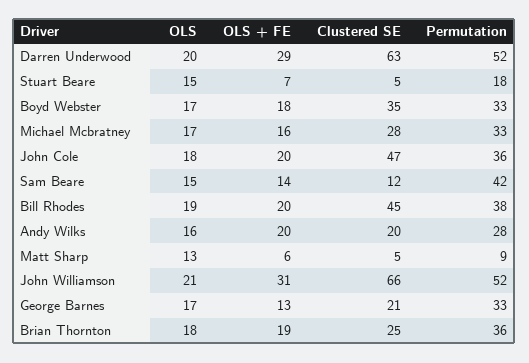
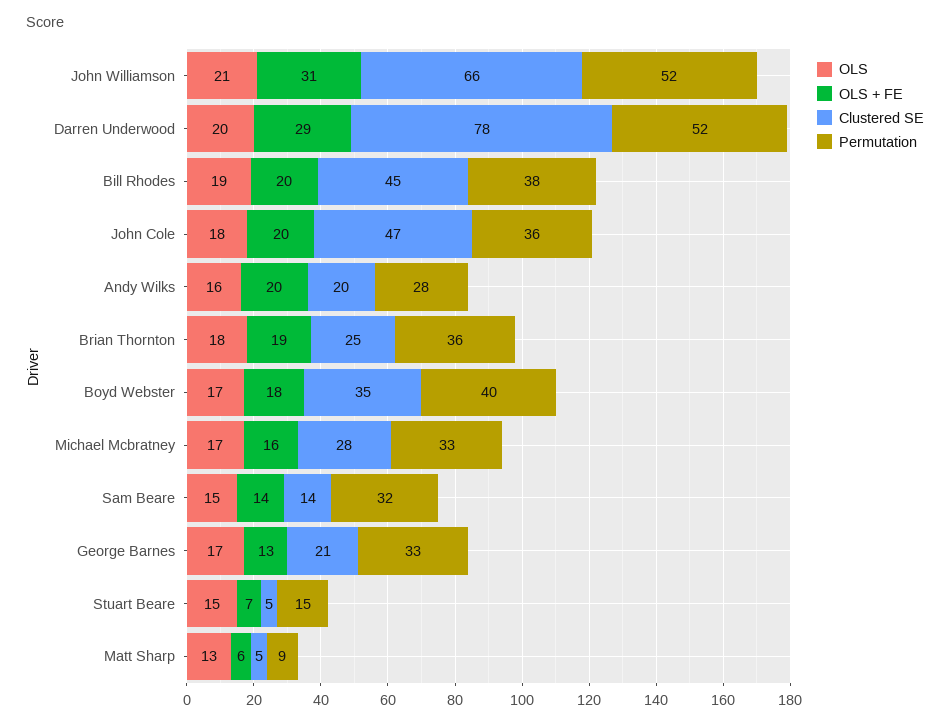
  {
    "OLS": {
      "Darren Underwood": 20,
      "Stuart Beare": 15,
      "Boyd Webster": 17,
      "Michael Mcbratney": 17,
      "John Cole": 18,
      "Sam Beare": 15,
      "Bill Rhodes": 19,
      "Andy Wilks": 16,
      "Matt Sharp": 13,
      "John Williamson": 21,
      "George Barnes": 17,
      "Brian Thornton": 18
    },
    "OLS + FE": {
      "Darren Underwood": 29,
      "Stuart Beare": 7,
      "Boyd Webster": 18,
      "Michael Mcbratney": 16,
      "John Cole": 20,
      "Sam Beare": 14,
      "Bill Rhodes": 20,
      "Andy Wilks": 20,
      "Matt Sharp": 6,
      "John Williamson": 31,
      "George Barnes": 13,
      "Brian Thornton": 19
    },
    "Clustered SE": {
-     "Darren Underwood": 63,
+     "Darren Underwood": 78,
      "Stuart Beare": 5,
      "Boyd Webster": 35,
      "Michael Mcbratney": 28,
      "John Cole": 47,
-     "Sam Beare": 12,
+     "Sam Beare": 14,
      "Bill Rhodes": 45,
      "Andy Wilks": 20,
      "Matt Sharp": 5,
      "John Williamson": 66,
      "George Barnes": 21,
      "Brian Thornton": 25
    },
    "Permutation": {
      "Darren Underwood": 52,
-     "Stuart Beare": 18,
+     "Stuart Beare": 15,
-     "Boyd Webster": 33,
+     "Boyd Webster": 40,
      "Michael Mcbratney": 33,
      "John Cole": 36,
-     "Sam Beare": 42,
+     "Sam Beare": 32,
      "Bill Rhodes": 38,
      "Andy Wilks": 28,
      "Matt Sharp": 9,
      "John Williamson": 52,
      "George Barnes": 33,
      "Brian Thornton": 36
    }
  }

